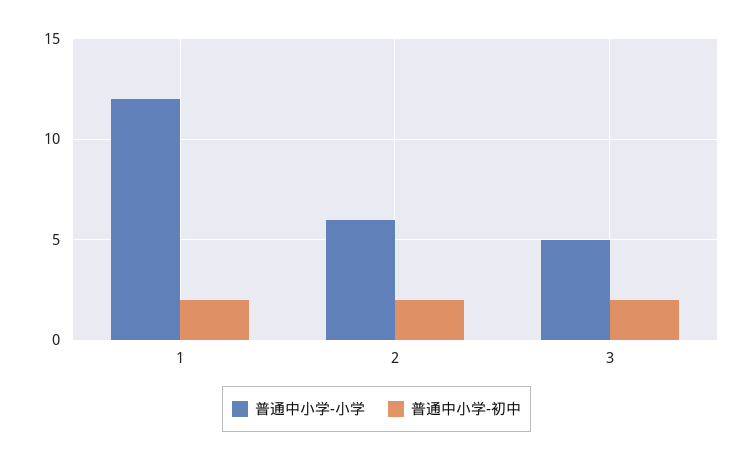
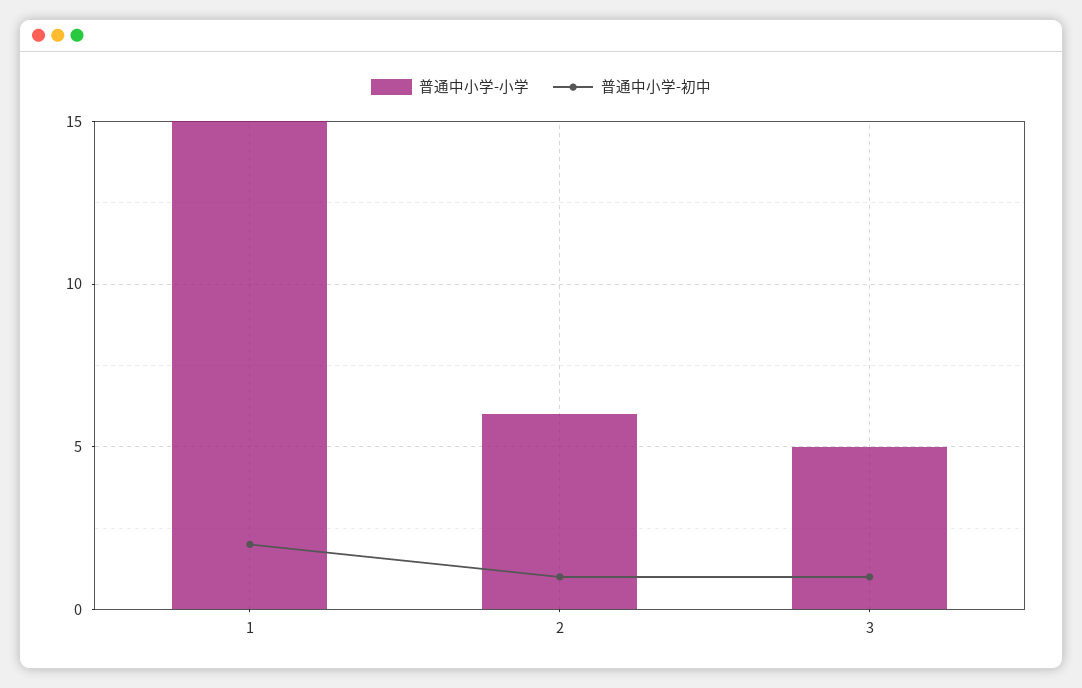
  {
    "普通中小学-小学": {
-     "1": 12,
+     "1": 15,
      "2": 6,
      "3": 5
    },
    "普通中小学-初中": {
      "1": 2,
-     "2": 2,
+     "2": 1,
-     "3": 2
+     "3": 1
    }
  }

